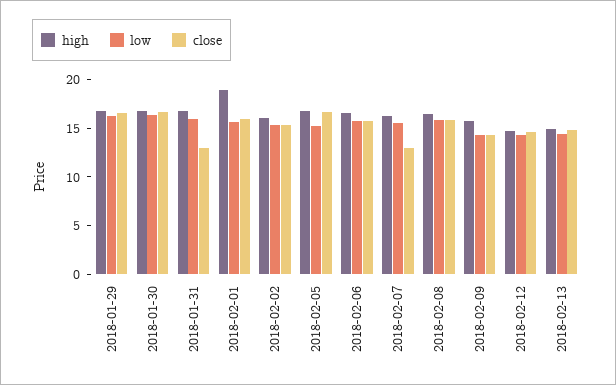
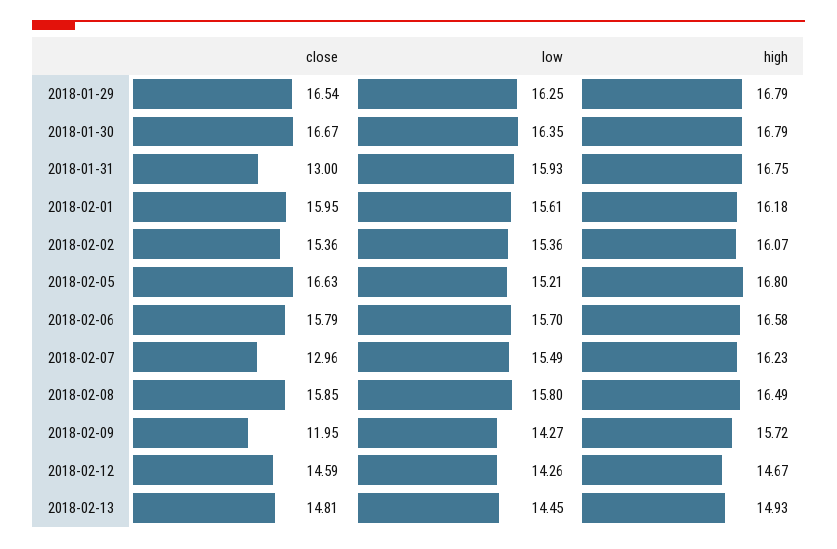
  {
    "high": {
      "2018-01-29": 16.79,
      "2018-01-30": 16.79,
      "2018-01-31": 16.75,
-     "2018-02-01": 19,
+     "2018-02-01": 16.18,
      "2018-02-02": 16.07,
      "2018-02-05": 16.8,
      "2018-02-06": 16.58,
      "2018-02-07": 16.23,
      "2018-02-08": 16.49,
      "2018-02-09": 15.72,
      "2018-02-12": 14.67,
      "2018-02-13": 14.93
    },
    "low": {
      "2018-01-29": 16.25,
      "2018-01-30": 16.35,
      "2018-01-31": 15.93,
      "2018-02-01": 15.61,
      "2018-02-02": 15.36,
      "2018-02-05": 15.21,
      "2018-02-06": 15.7,
      "2018-02-07": 15.49,
      "2018-02-08": 15.8,
      "2018-02-09": 14.27,
      "2018-02-12": 14.26,
      "2018-02-13": 14.45
    },
    "close": {
      "2018-01-29": 16.54,
      "2018-01-30": 16.67,
      "2018-01-31": 13,
      "2018-02-01": 15.95,
      "2018-02-02": 15.36,
      "2018-02-05": 16.63,
      "2018-02-06": 15.79,
      "2018-02-07": 12.96,
      "2018-02-08": 15.85,
-     "2018-02-09": 14,
+     "2018-02-09": 11.95,
      "2018-02-12": 14.59,
      "2018-02-13": 14.81
    }
  }

